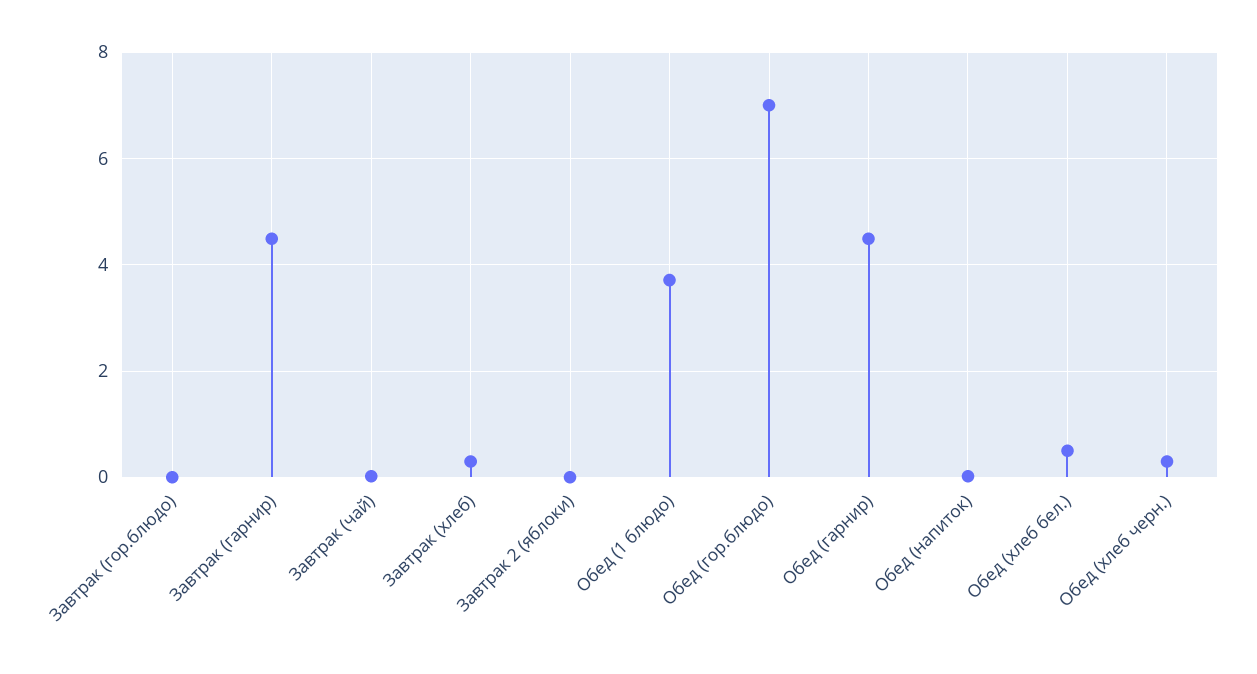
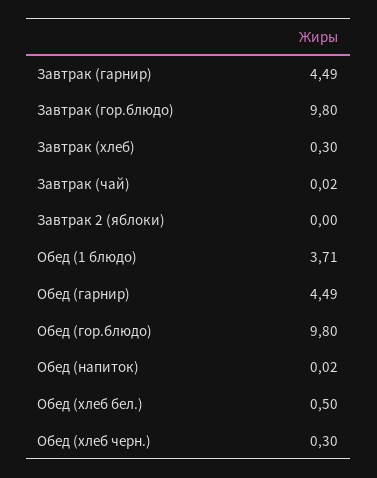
  {
-   "Завтрак (гор.блюдо)": 0,
+   "Завтрак (гор.блюдо)": 9.8,
    "Завтрак (гарнир)": 4.49,
    "Завтрак (чай)": 0.02,
    "Завтрак (хлеб)": 0.3,
    "Завтрак 2 (яблоки)": 0,
    "Обед (1 блюдо)": 3.71,
-   "Обед (гор.блюдо)": 7,
+   "Обед (гор.блюдо)": 9.8,
    "Обед (гарнир)": 4.49,
    "Обед (напиток)": 0.02,
    "Обед (хлеб бел.)": 0.5,
    "Обед (хлеб черн.)": 0.3
  }

